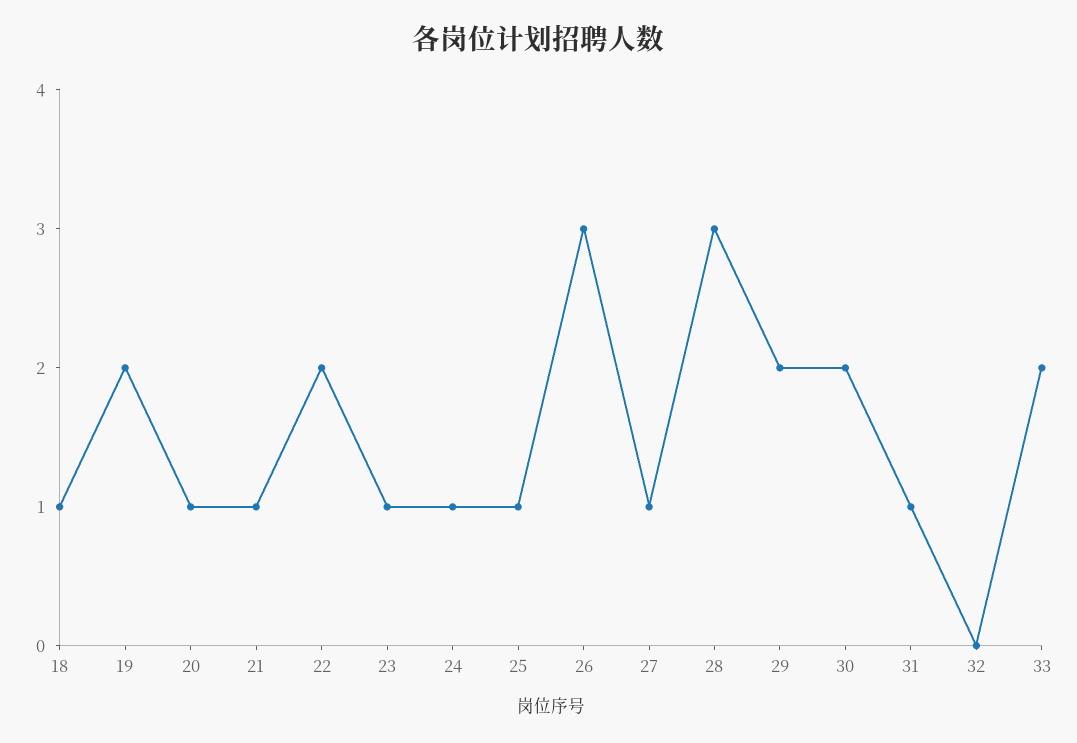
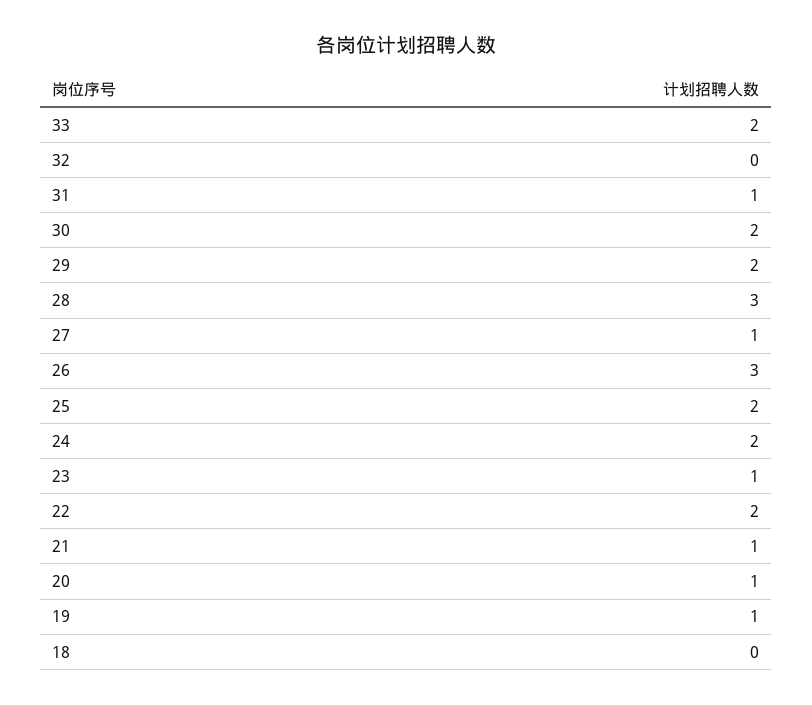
  {
-   "18": 1,
+   "18": 0,
-   "19": 2,
+   "19": 1,
    "20": 1,
    "21": 1,
    "22": 2,
    "23": 1,
-   "24": 1,
+   "24": 2,
-   "25": 1,
+   "25": 2,
    "26": 3,
    "27": 1,
    "28": 3,
    "29": 2,
    "30": 2,
    "31": 1,
    "32": 0,
    "33": 2
  }

